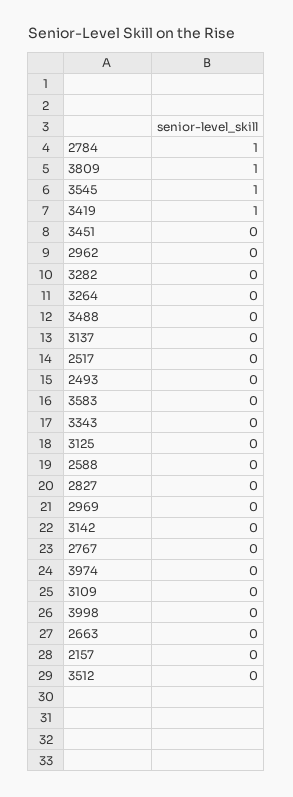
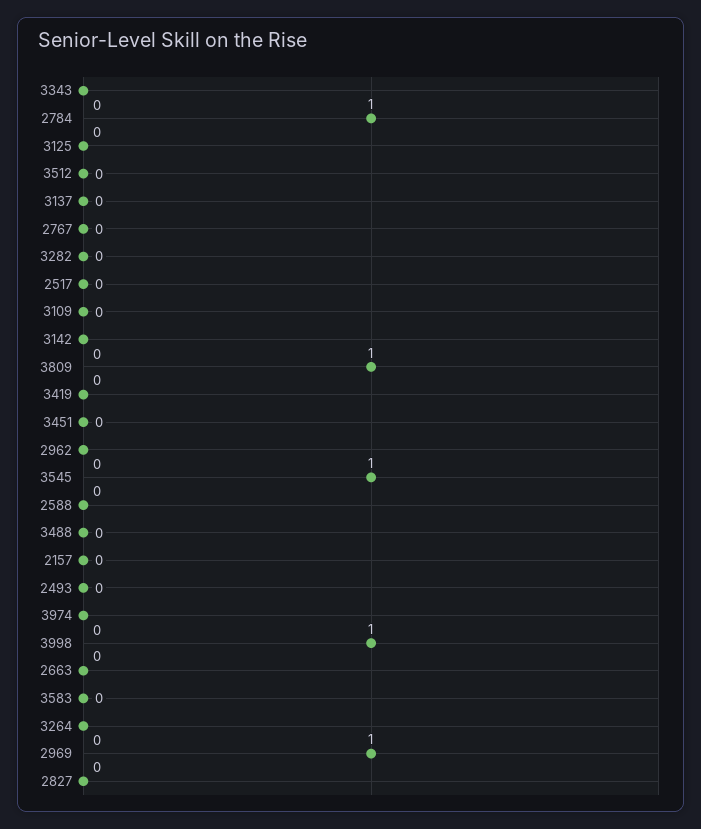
  {
    "2784": 1,
    "3809": 1,
    "3545": 1,
-   "3419": 1,
+   "3419": 0,
    "3451": 0,
    "2962": 0,
    "3282": 0,
    "3264": 0,
    "3488": 0,
    "3137": 0,
    "2517": 0,
    "2493": 0,
    "3583": 0,
    "3343": 0,
    "3125": 0,
    "2588": 0,
    "2827": 0,
-   "2969": 0,
+   "2969": 1,
    "3142": 0,
    "2767": 0,
    "3974": 0,
    "3109": 0,
-   "3998": 0,
+   "3998": 1,
    "2663": 0,
    "2157": 0,
    "3512": 0
  }

